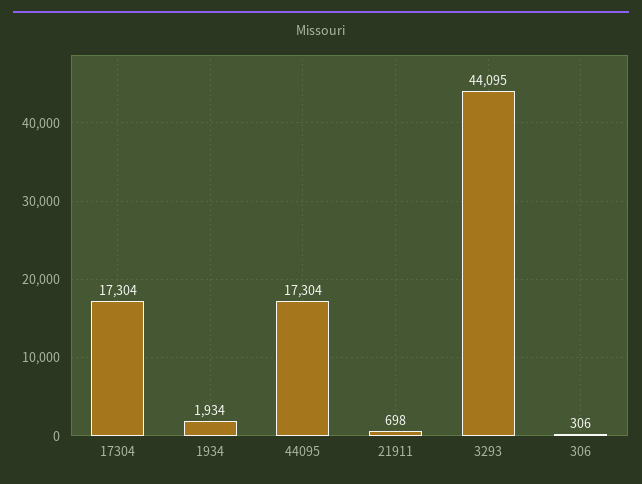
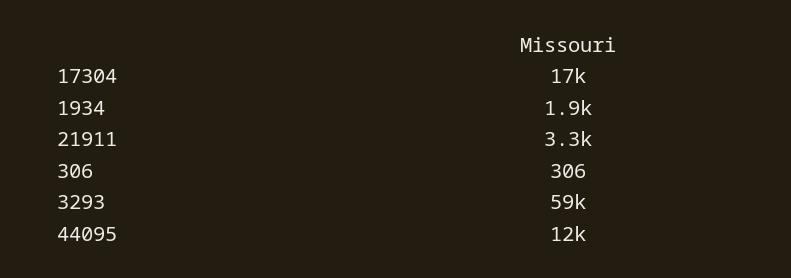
  {
    "17304": 17304,
    "1934": 1934,
-   "44095": 17304,
+   "44095": 12000,
-   "21911": 698,
+   "21911": 3300,
-   "3293": 44095,
+   "3293": 59000,
    "306": 306
  }

